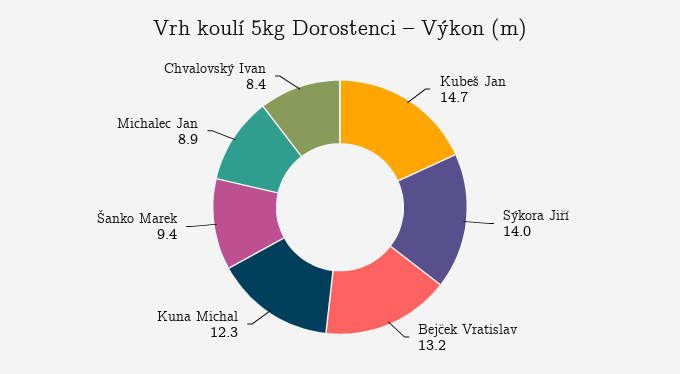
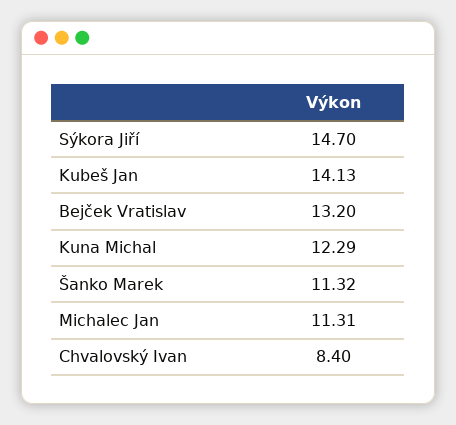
  {
-   "Kubeš Jan": 14.7,
+   "Kubeš Jan": 14.13,
-   "Sýkora Jiří": 14,
+   "Sýkora Jiří": 14.7,
    "Bejček Vratislav": 13.2,
    "Kuna Michal": 12.29,
-   "Šanko Marek": 9.4,
+   "Šanko Marek": 11.32,
-   "Michalec Jan": 8.9,
+   "Michalec Jan": 11.31,
    "Chvalovský Ivan": 8.4
  }

